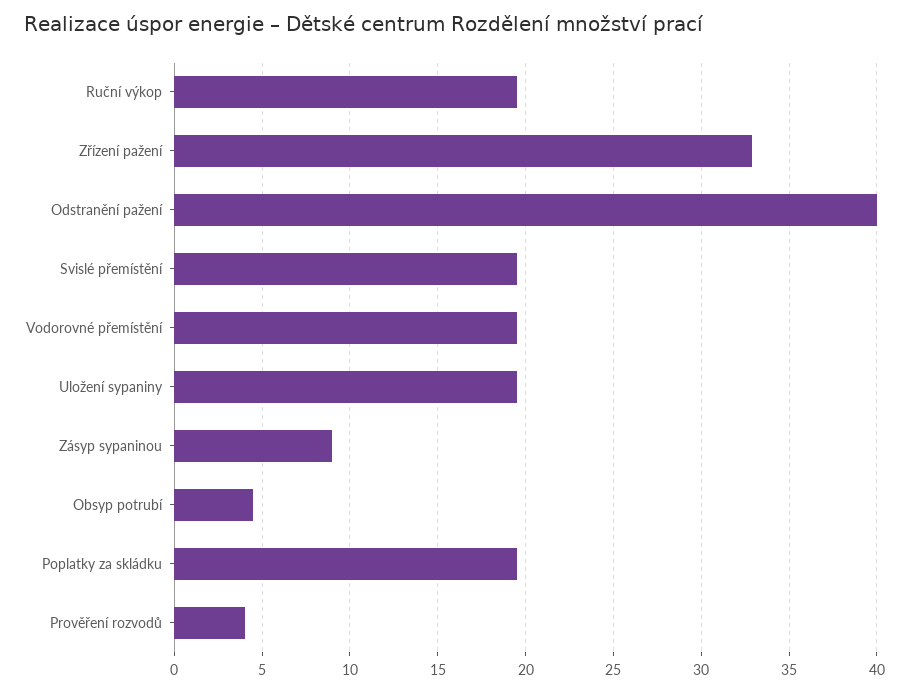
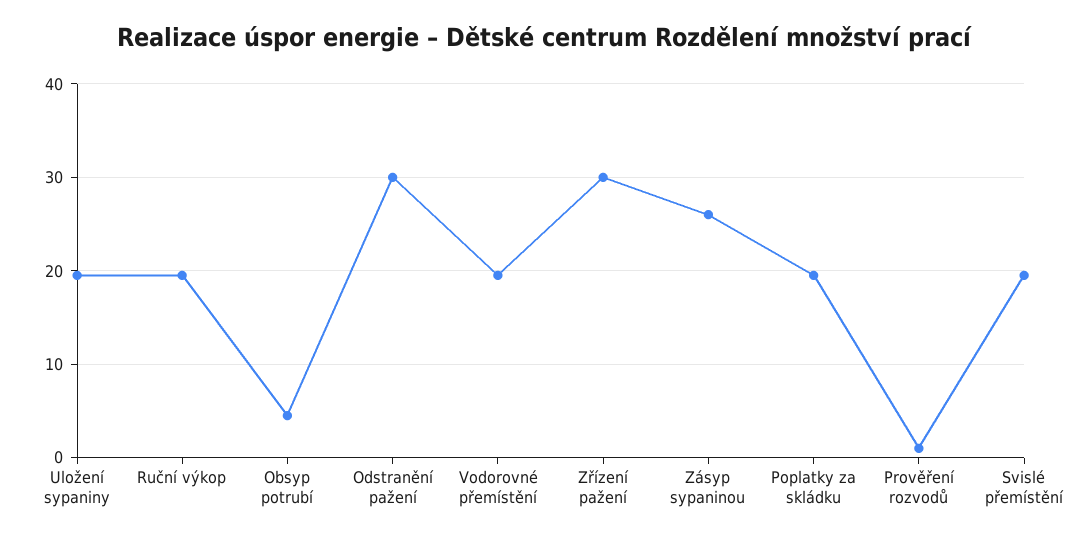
  {
    "Ruční výkop": 19.5,
-   "Zřízení pažení": 33,
+   "Zřízení pažení": 30,
-   "Odstranění pažení": 40,
+   "Odstranění pažení": 30,
    "Svislé přemístění": 19.5,
    "Vodorovné přemístění": 19.5,
    "Uložení sypaniny": 19.5,
-   "Zásyp sypaninou": 9,
+   "Zásyp sypaninou": 26,
    "Obsyp potrubí": 4.5,
    "Poplatky za skládku": 19.5,
-   "Prověření rozvodů": 4
+   "Prověření rozvodů": 1
  }

